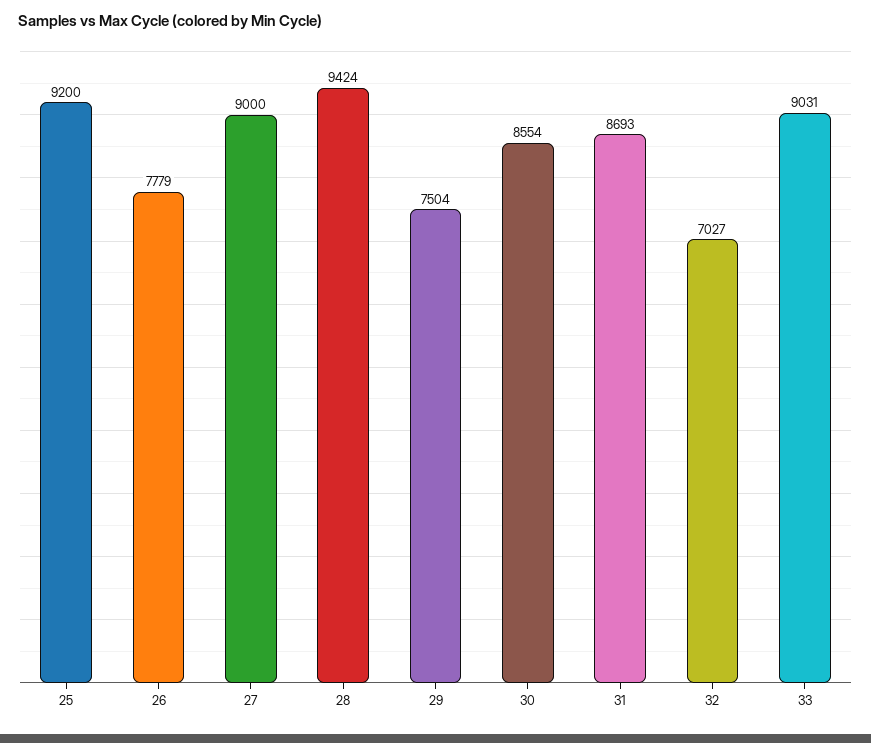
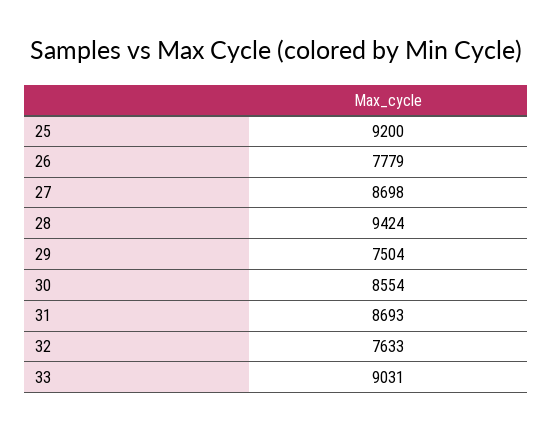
  {
    "25": 9200,
    "26": 7779,
-   "27": 9000,
+   "27": 8698,
    "28": 9424,
    "29": 7504,
    "30": 8554,
    "31": 8693,
-   "32": 7027,
+   "32": 7633,
    "33": 9031
  }

